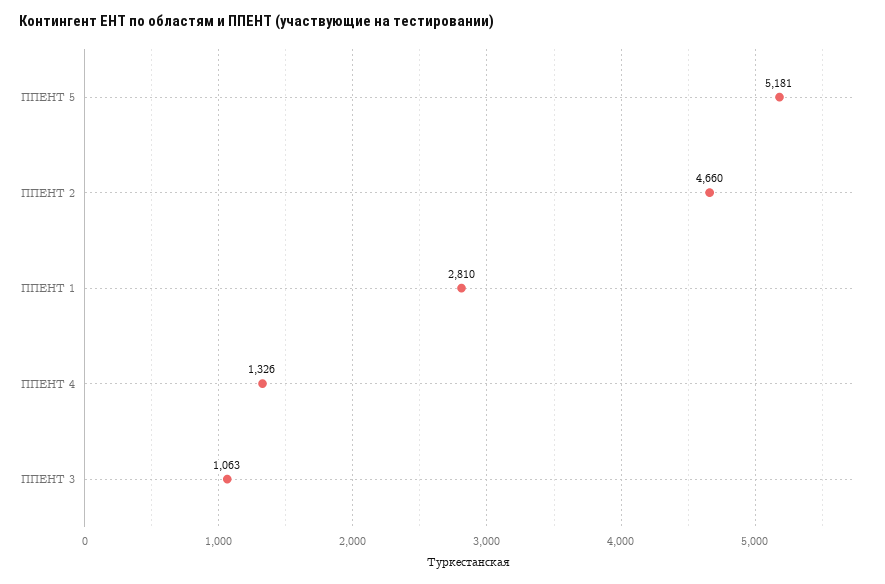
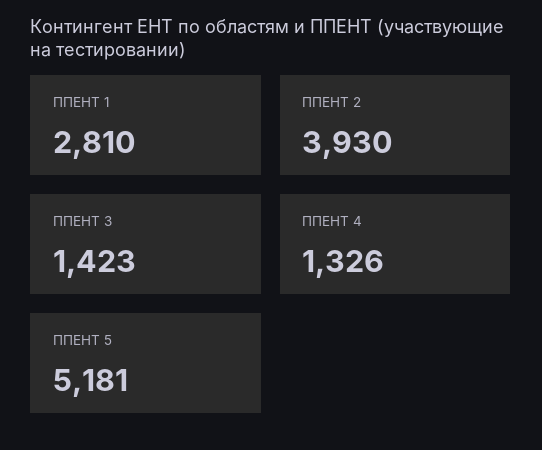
  {
    "ППЕНТ 5": 5181,
-   "ППЕНТ 2": 4660,
+   "ППЕНТ 2": 3930,
    "ППЕНТ 1": 2810,
    "ППЕНТ 4": 1326,
-   "ППЕНТ 3": 1063
+   "ППЕНТ 3": 1423
  }

